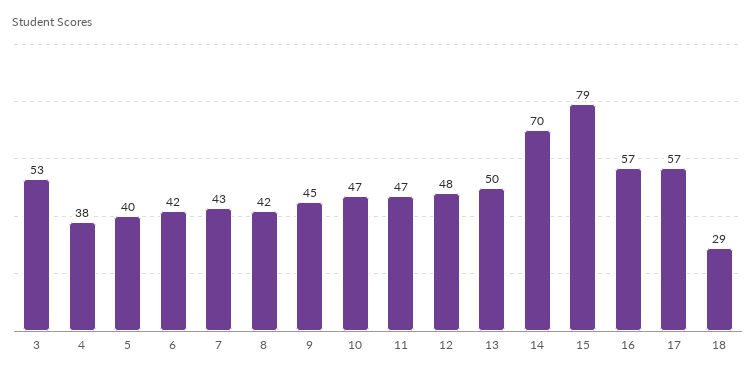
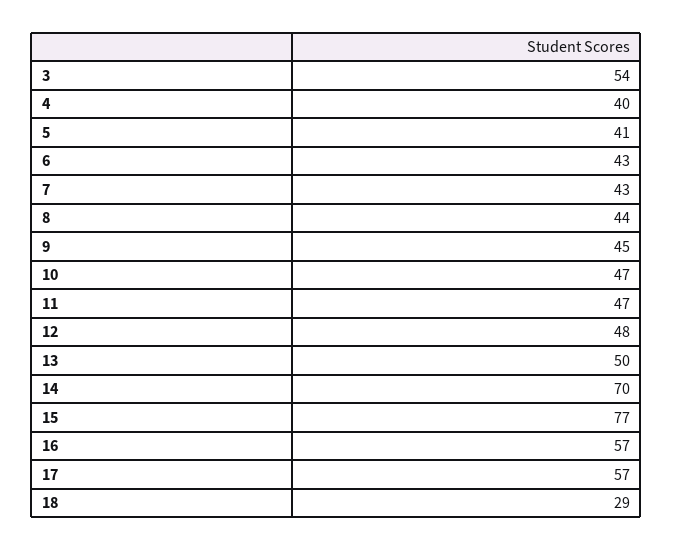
  {
-   "3": 53,
+   "3": 54,
-   "4": 38,
+   "4": 40,
-   "5": 40,
+   "5": 41,
-   "6": 42,
+   "6": 43,
    "7": 43,
-   "8": 42,
+   "8": 44,
    "9": 45,
    "10": 47,
    "11": 47,
    "12": 48,
    "13": 50,
    "14": 70,
-   "15": 79,
+   "15": 77,
    "16": 57,
    "17": 57,
    "18": 29
  }

